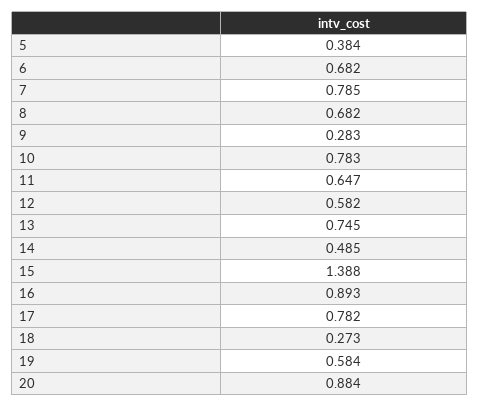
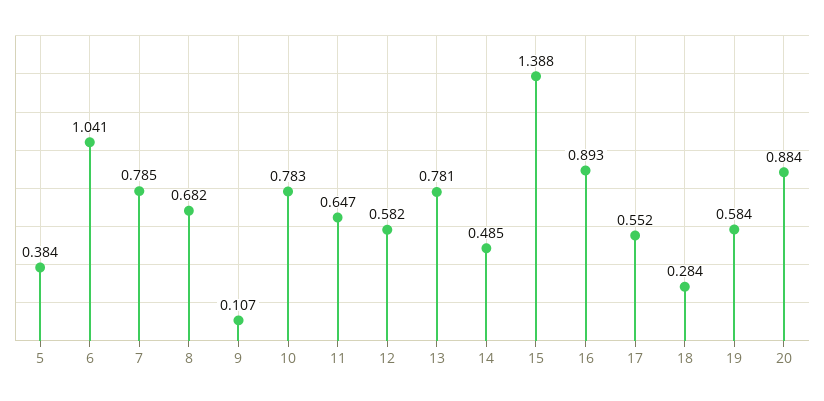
  {
    "5": 0.384,
-   "6": 0.682,
+   "6": 1.041,
    "7": 0.785,
    "8": 0.682,
-   "9": 0.283,
+   "9": 0.107,
    "10": 0.783,
    "11": 0.647,
    "12": 0.582,
-   "13": 0.745,
+   "13": 0.781,
    "14": 0.485,
    "15": 1.388,
    "16": 0.893,
-   "17": 0.782,
+   "17": 0.552,
-   "18": 0.273,
+   "18": 0.284,
    "19": 0.584,
    "20": 0.884
  }

